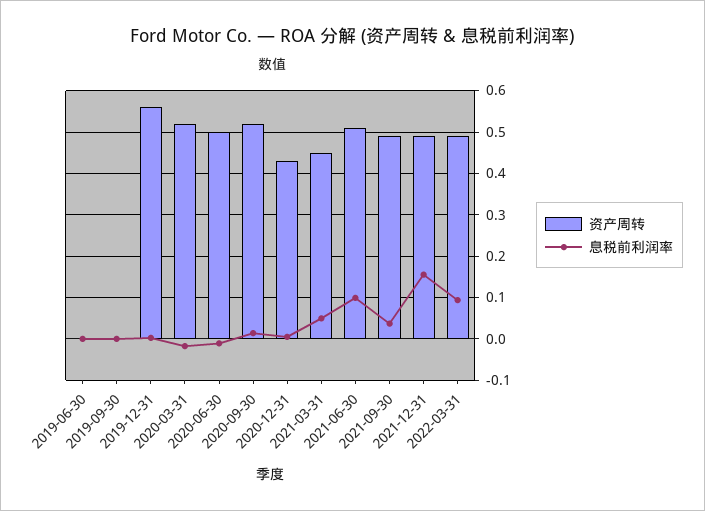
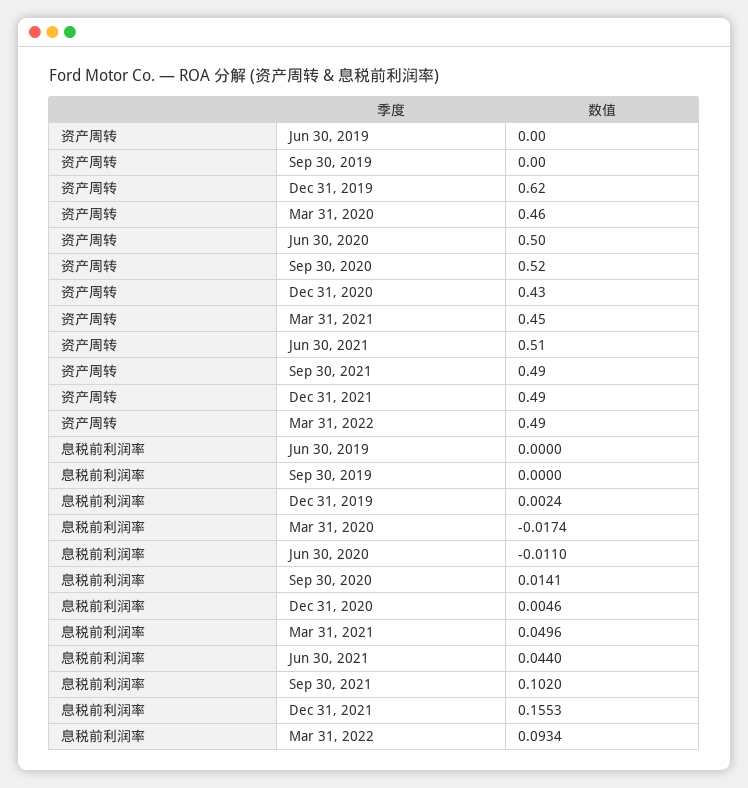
  {
    "资产周转": {
      "2019-06-30": 0,
      "2019-09-30": 0,
-     "2019-12-31": 0.56,
+     "2019-12-31": 0.62,
-     "2020-03-31": 0.52,
+     "2020-03-31": 0.46,
      "2020-06-30": 0.5,
      "2020-09-30": 0.52,
      "2020-12-31": 0.43,
      "2021-03-31": 0.45,
      "2021-06-30": 0.51,
      "2021-09-30": 0.49,
      "2021-12-31": 0.49,
      "2022-03-31": 0.49
    },
    "息税前利润率": {
      "2019-06-30": 0,
      "2019-09-30": 0,
      "2019-12-31": 0.0024,
      "2020-03-31": -0.0174,
      "2020-06-30": -0.011,
      "2020-09-30": 0.0141,
      "2020-12-31": 0.0046,
      "2021-03-31": 0.0496,
-     "2021-06-30": 0.1,
+     "2021-06-30": 0.044,
-     "2021-09-30": 0.04,
+     "2021-09-30": 0.102,
      "2021-12-31": 0.1553,
      "2022-03-31": 0.0934
    }
  }

